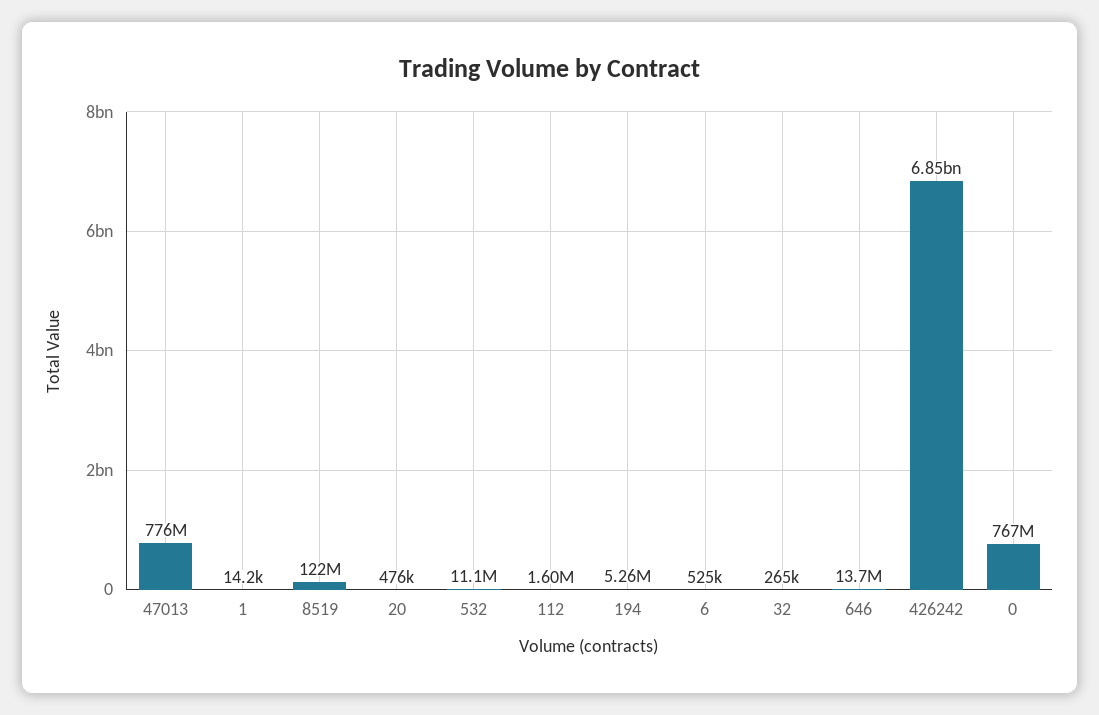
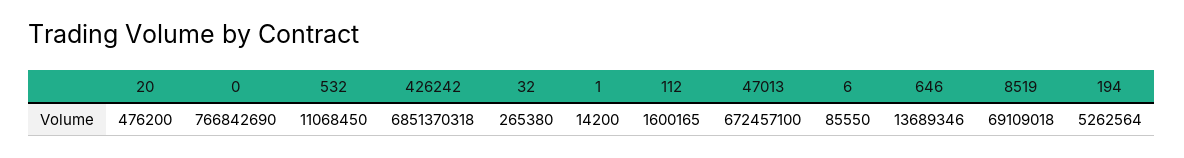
  {
-   "47013": 776000000,
+   "47013": 672457100,
    "1": 14200,
-   "8519": 122000000,
+   "8519": 69109018,
    "20": 476200,
    "532": 11068450,
    "112": 1600165,
    "194": 5262564,
-   "6": 525000,
+   "6": 85550,
    "32": 265380,
    "646": 13689346,
    "426242": 6851370318,
    "0": 766842690
  }

